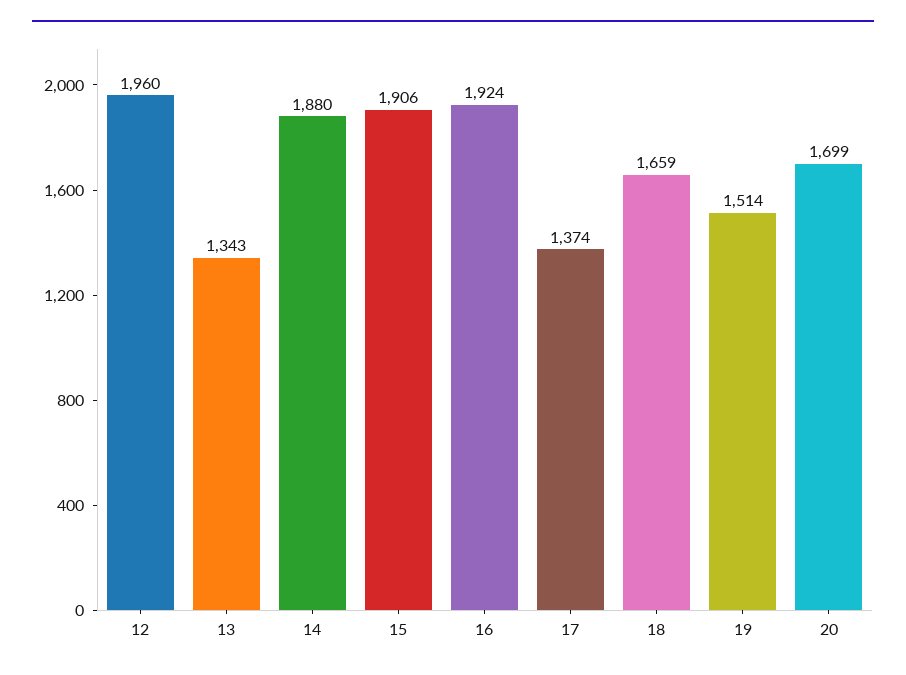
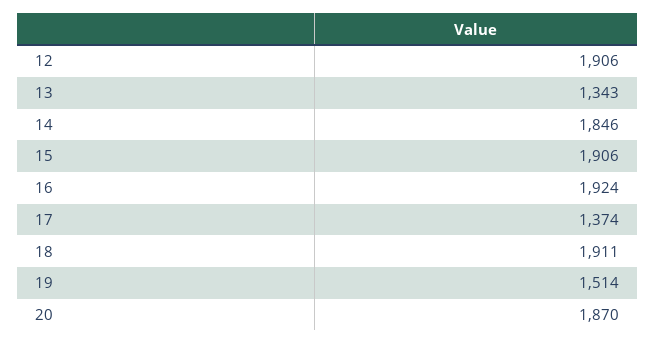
  {
-   "12": 1960,
+   "12": 1906,
    "13": 1343,
-   "14": 1880,
+   "14": 1846,
    "15": 1906,
    "16": 1924,
    "17": 1374,
-   "18": 1659,
+   "18": 1911,
    "19": 1514,
-   "20": 1699
+   "20": 1870
  }

